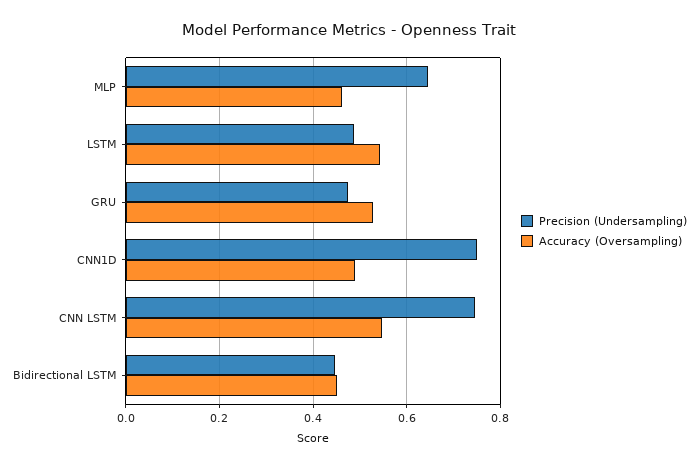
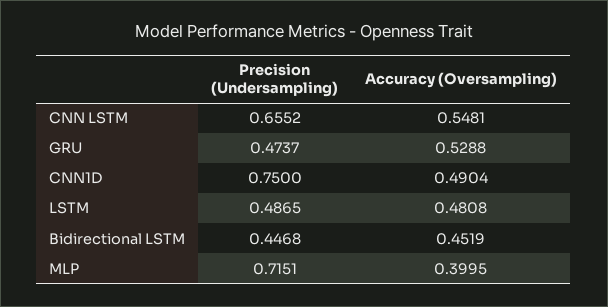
  {
    "Precision (Undersampling)": {
-     "MLP": 0.64,
+     "MLP": 0.7151,
      "LSTM": 0.4865,
      "GRU": 0.4737,
      "CNN1D": 0.75,
-     "CNN LSTM": 0.74,
+     "CNN LSTM": 0.6552,
      "Bidirectional LSTM": 0.4468
    },
    "Accuracy (Oversampling)": {
-     "MLP": 0.46,
+     "MLP": 0.3995,
-     "LSTM": 0.54,
+     "LSTM": 0.4808,
      "GRU": 0.5288,
      "CNN1D": 0.4904,
      "CNN LSTM": 0.5481,
      "Bidirectional LSTM": 0.4519
    }
  }

